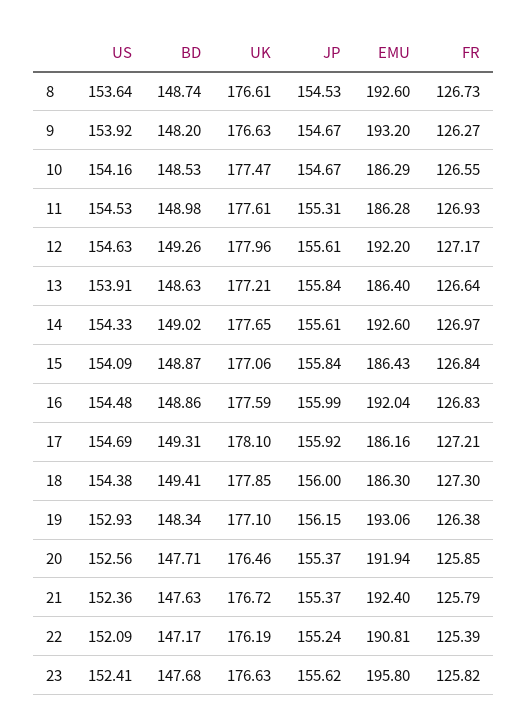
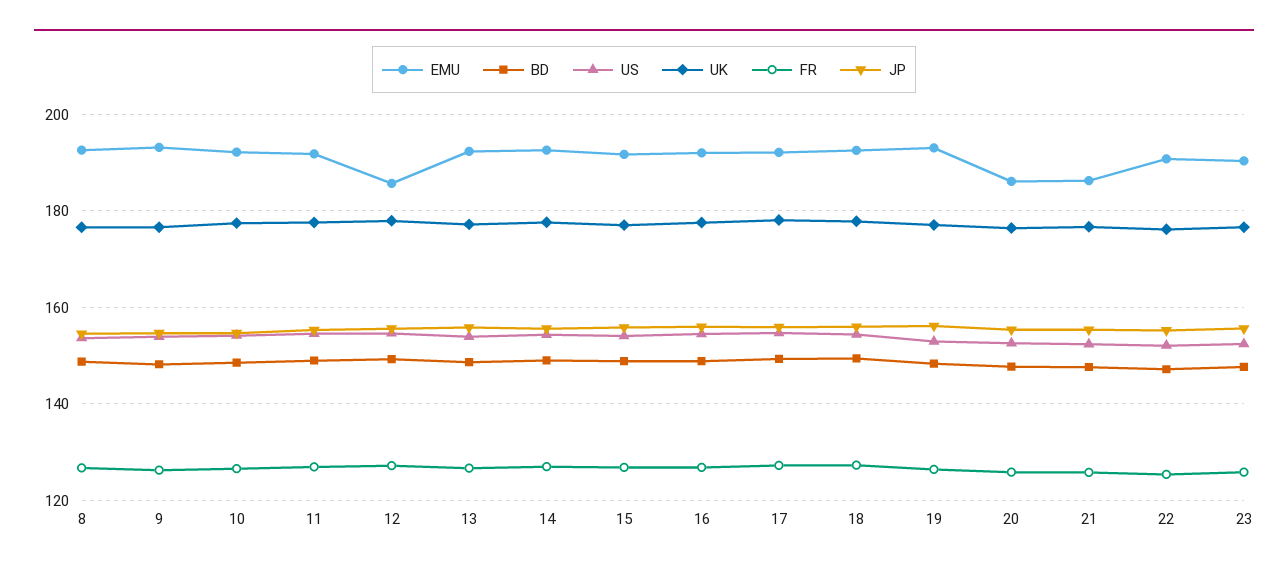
  {
    "US": {
      "8": 153.64,
      "9": 153.92,
      "10": 154.16,
      "11": 154.53,
      "12": 154.63,
      "13": 153.91,
      "14": 154.33,
      "15": 154.09,
      "16": 154.48,
      "17": 154.69,
      "18": 154.38,
      "19": 152.93,
      "20": 152.56,
      "21": 152.36,
      "22": 152.09,
      "23": 152.41
    },
    "BD": {
      "8": 148.74,
      "9": 148.2,
      "10": 148.53,
      "11": 148.98,
      "12": 149.26,
      "13": 148.63,
      "14": 149.02,
      "15": 148.87,
      "16": 148.86,
      "17": 149.31,
      "18": 149.41,
      "19": 148.34,
      "20": 147.71,
      "21": 147.63,
      "22": 147.17,
      "23": 147.68
    },
    "UK": {
      "8": 176.61,
      "9": 176.63,
      "10": 177.47,
      "11": 177.61,
      "12": 177.96,
      "13": 177.21,
      "14": 177.65,
      "15": 177.06,
      "16": 177.59,
      "17": 178.1,
      "18": 177.85,
      "19": 177.1,
      "20": 176.46,
      "21": 176.72,
      "22": 176.19,
      "23": 176.63
    },
    "JP": {
      "8": 154.53,
      "9": 154.67,
      "10": 154.67,
      "11": 155.31,
      "12": 155.61,
      "13": 155.84,
      "14": 155.61,
      "15": 155.84,
      "16": 155.99,
      "17": 155.92,
      "18": 156,
      "19": 156.15,
      "20": 155.37,
      "21": 155.37,
      "22": 155.24,
      "23": 155.62
    },
    "EMU": {
      "8": 192.6,
      "9": 193.2,
-     "10": 186.29,
+     "10": 192,
-     "11": 186.28,
+     "11": 192,
-     "12": 192.2,
+     "12": 186,
-     "13": 186.4,
+     "13": 192,
      "14": 192.6,
-     "15": 186.43,
+     "15": 192,
      "16": 192.04,
-     "17": 186.16,
+     "17": 192,
-     "18": 186.3,
+     "18": 192,
      "19": 193.06,
-     "20": 191.94,
+     "20": 186,
-     "21": 192.4,
+     "21": 186,
      "22": 190.81,
-     "23": 195.8
+     "23": 190
    },
    "FR": {
      "8": 126.73,
      "9": 126.27,
      "10": 126.55,
      "11": 126.93,
      "12": 127.17,
      "13": 126.64,
      "14": 126.97,
      "15": 126.84,
      "16": 126.83,
      "17": 127.21,
      "18": 127.3,
      "19": 126.38,
      "20": 125.85,
      "21": 125.79,
      "22": 125.39,
      "23": 125.82
    }
  }

